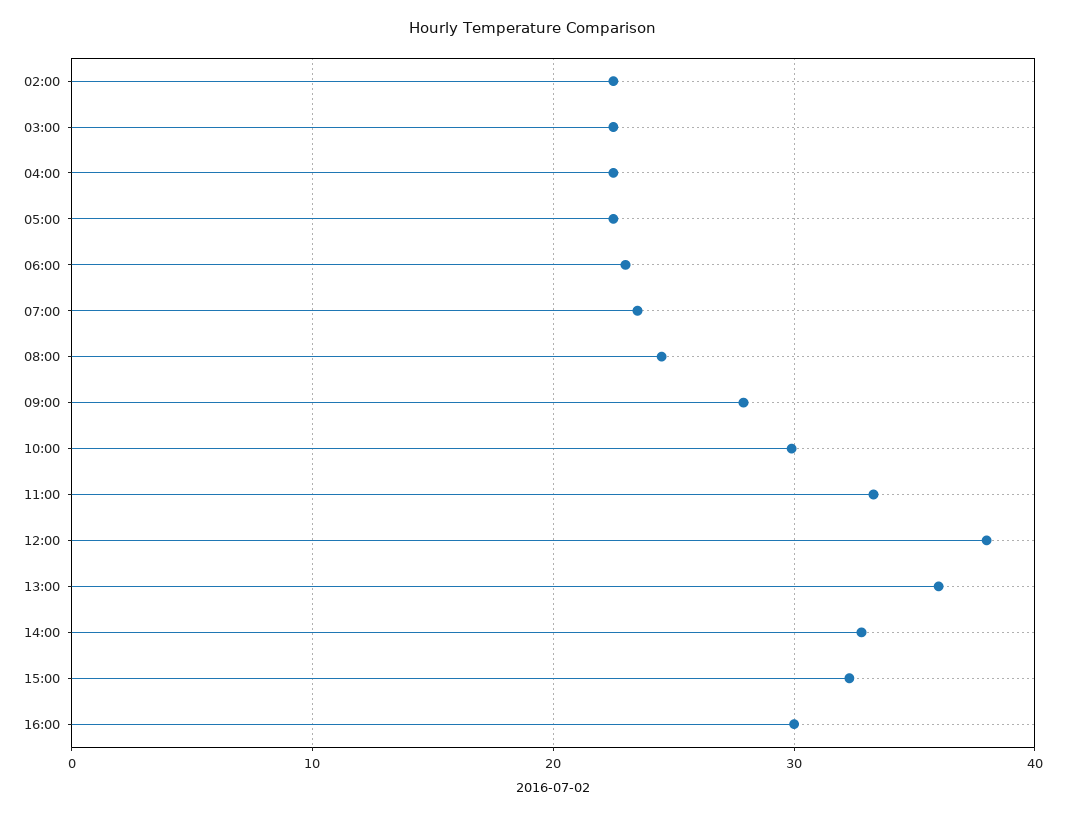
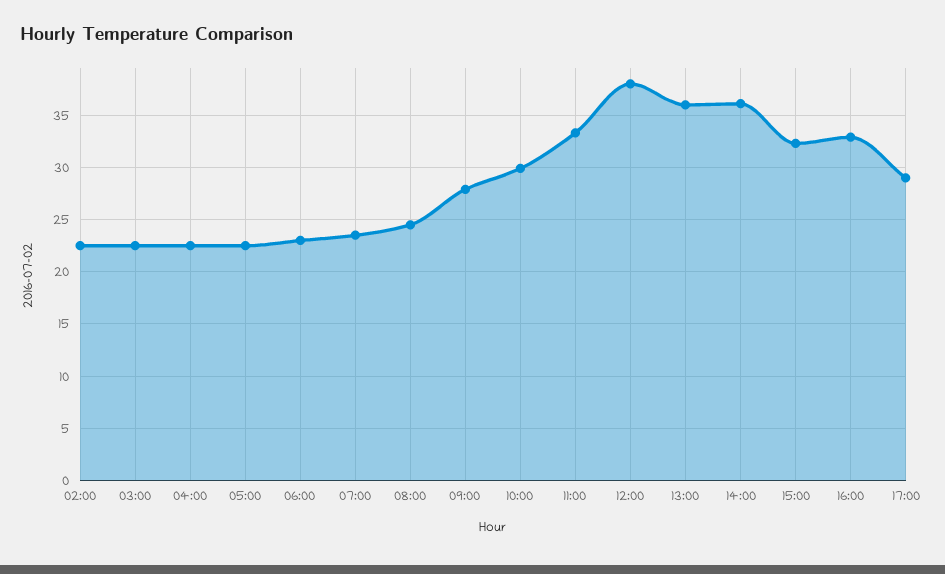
  {
    "02:00": 23,
    "03:00": 23,
    "04:00": 23,
    "05:00": 23,
    "06:00": 23,
    "07:00": 24,
    "08:00": 25,
    "09:00": 28,
    "10:00": 30,
    "11:00": 33,
    "12:00": 38,
    "13:00": 36,
-   "14:00": 33,
+   "14:00": 36,
    "15:00": 32,
-   "16:00": 30
+   "16:00": 33,
+   "17:00": 29
  }

